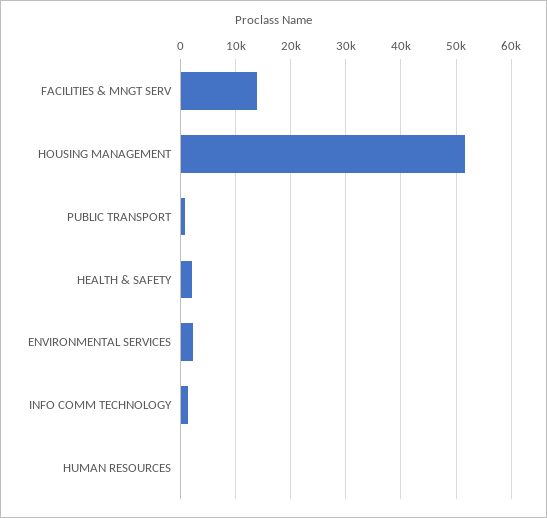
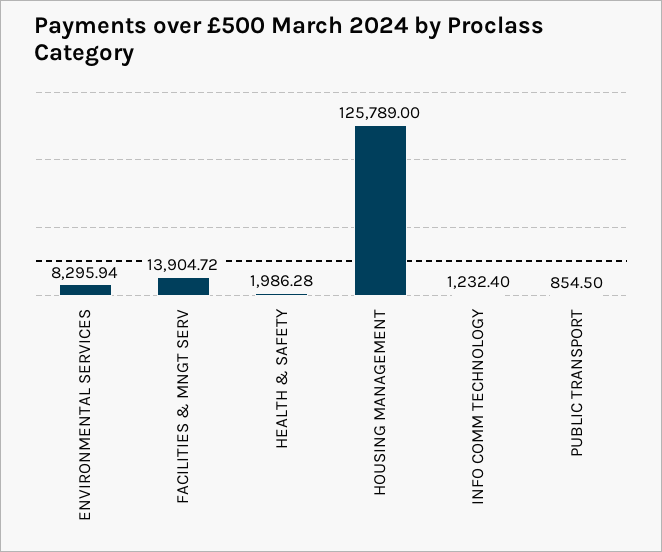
  {
    "FACILITIES & MNGT SERV": 13904.72,
-   "HOUSING MANAGEMENT": 52000,
+   "HOUSING MANAGEMENT": 125789,
    "PUBLIC TRANSPORT": 854.5,
    "HEALTH & SAFETY": 1986.28,
-   "ENVIRONMENTAL SERVICES": 2000,
+   "ENVIRONMENTAL SERVICES": 8295.94,
-   "INFO COMM TECHNOLOGY": 1232.4,
+   "INFO COMM TECHNOLOGY": 1232.4
-   "HUMAN RESOURCES": 0
  }

